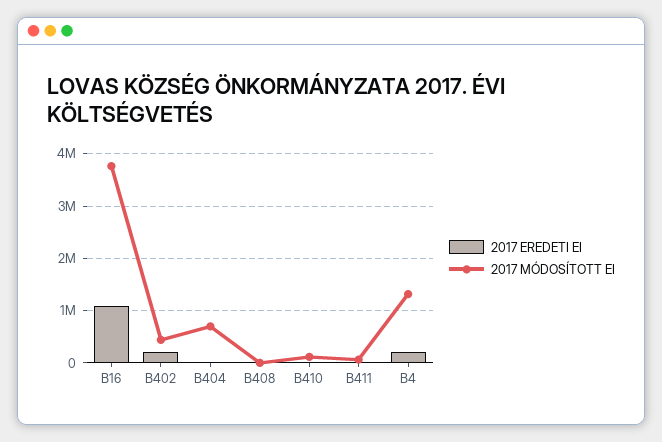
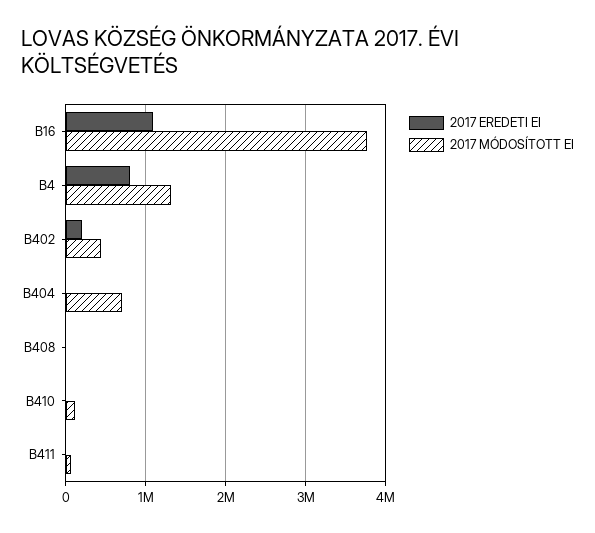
  {
    "2017 EREDETI EI": {
      "B16": 1100000,
      "B402": 200000,
      "B404": 0,
      "B408": 0,
      "B410": 0,
      "B411": 0,
-     "B4": 200000
+     "B4": 800000
    },
    "2017 MÓDOSÍTOTT EI": {
      "B16": 3800000,
      "B402": 400000,
      "B404": 700000,
      "B408": 0,
      "B410": 100000,
      "B411": 100000,
      "B4": 1300000
    }
  }

